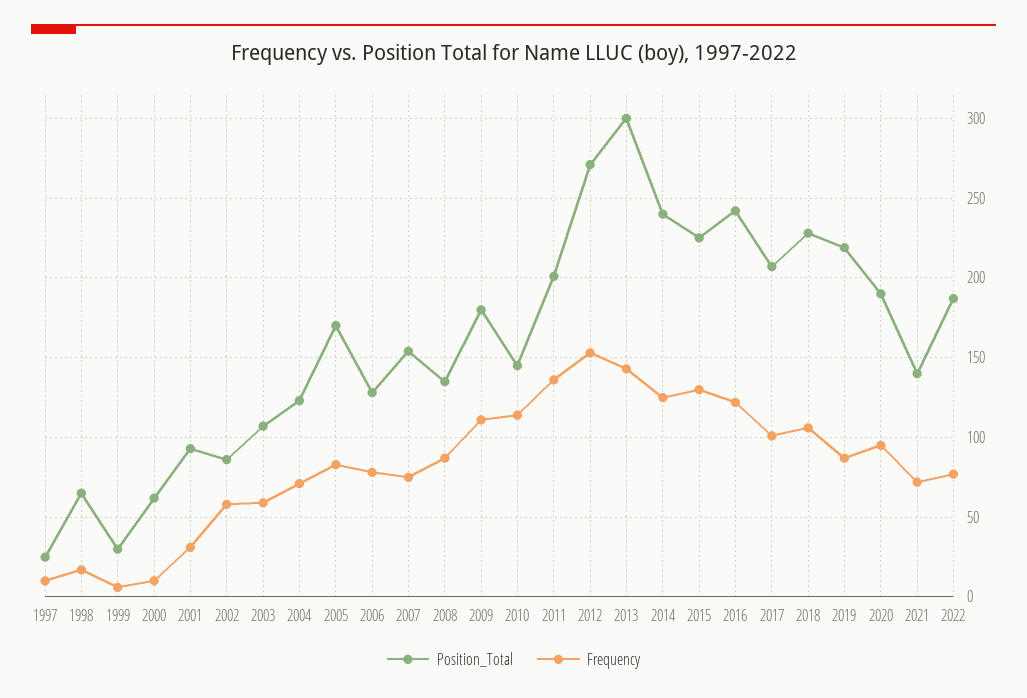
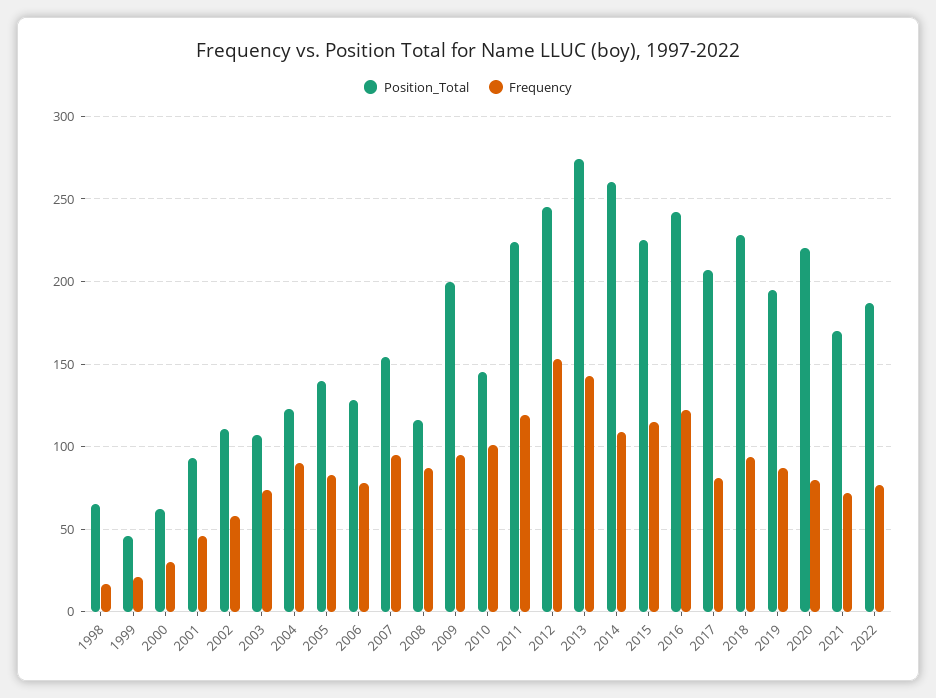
  {
    "Position_Total": {
-     "1997": 25,
      "1998": 65,
-     "1999": 30,
+     "1999": 45,
      "2000": 60,
      "2001": 95,
-     "2002": 85,
+     "2002": 110,
      "2003": 105,
      "2004": 125,
-     "2005": 170,
+     "2005": 140,
      "2006": 130,
      "2007": 155,
-     "2008": 135,
+     "2008": 115,
-     "2009": 180,
+     "2009": 200,
      "2010": 145,
-     "2011": 200,
+     "2011": 225,
-     "2012": 270,
+     "2012": 245,
-     "2013": 300,
+     "2013": 275,
-     "2014": 240,
+     "2014": 260,
      "2015": 225,
      "2016": 240,
      "2017": 205,
      "2018": 230,
-     "2019": 220,
+     "2019": 195,
-     "2020": 190,
+     "2020": 220,
-     "2021": 140,
+     "2021": 170,
      "2022": 185
    },
    "Frequency": {
-     "1997": 10,
      "1998": 15,
-     "1999": 5,
+     "1999": 20,
-     "2000": 10,
+     "2000": 30,
-     "2001": 30,
+     "2001": 45,
      "2002": 60,
-     "2003": 60,
+     "2003": 75,
-     "2004": 70,
+     "2004": 90,
      "2005": 85,
      "2006": 80,
-     "2007": 75,
+     "2007": 95,
      "2008": 85,
-     "2009": 110,
+     "2009": 95,
-     "2010": 115,
+     "2010": 100,
-     "2011": 135,
+     "2011": 120,
      "2012": 155,
      "2013": 145,
-     "2014": 125,
+     "2014": 110,
-     "2015": 130,
+     "2015": 115,
      "2016": 120,
-     "2017": 100,
+     "2017": 80,
-     "2018": 105,
+     "2018": 95,
      "2019": 85,
-     "2020": 95,
+     "2020": 80,
      "2021": 70,
      "2022": 75
    }
  }

